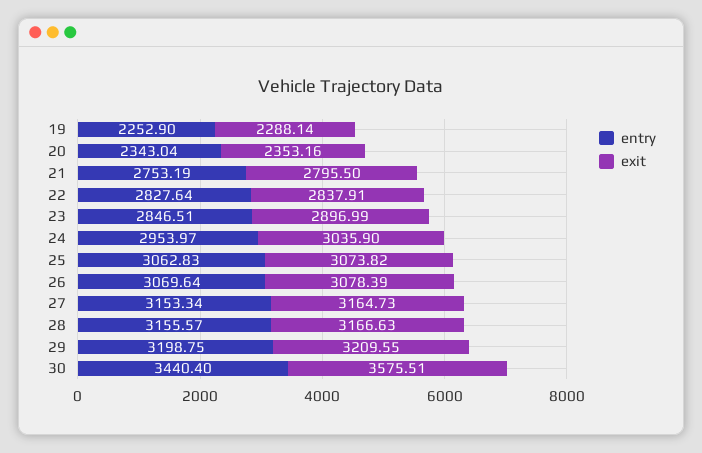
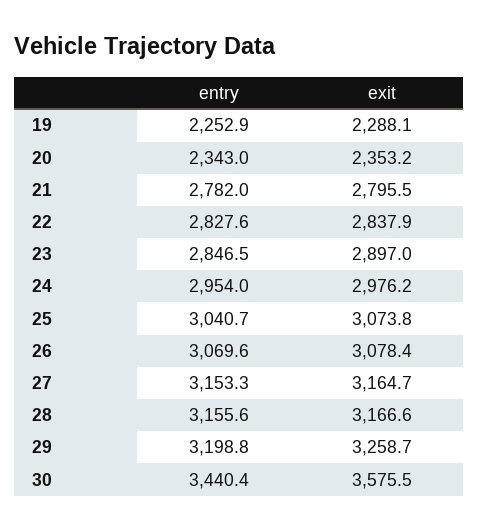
  {
    "entry": {
      "19": 2252.9,
      "20": 2343.04,
-     "21": 2753.19,
+     "21": 2782,
      "22": 2827.64,
      "23": 2846.51,
      "24": 2953.97,
-     "25": 3062.83,
+     "25": 3040.7,
      "26": 3069.64,
      "27": 3153.34,
      "28": 3155.57,
      "29": 3198.75,
      "30": 3440.4
    },
    "exit": {
      "19": 2288.14,
      "20": 2353.16,
      "21": 2795.5,
      "22": 2837.91,
      "23": 2896.99,
-     "24": 3035.9,
+     "24": 2976.2,
      "25": 3073.82,
      "26": 3078.39,
      "27": 3164.73,
      "28": 3166.63,
-     "29": 3209.55,
+     "29": 3258.7,
      "30": 3575.51
    }
  }

